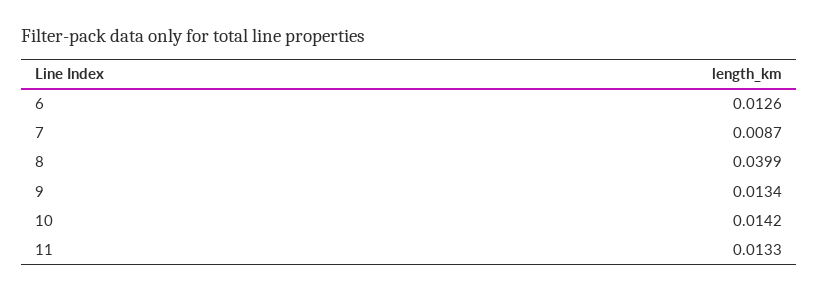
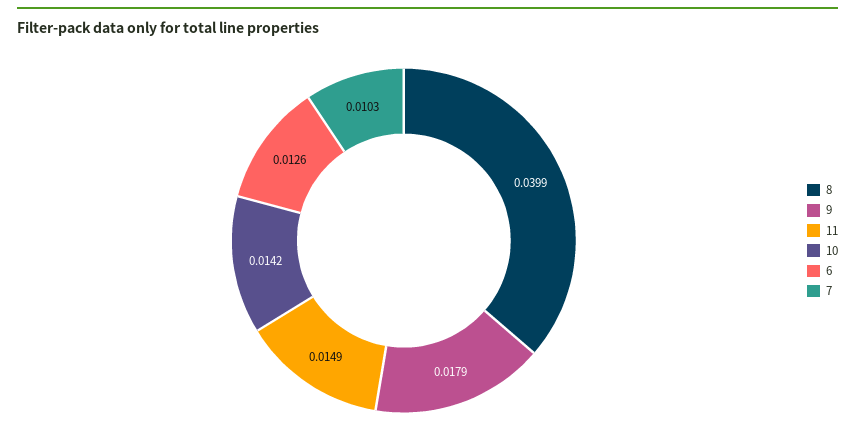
  {
    "6": 0.0126,
-   "7": 0.0087,
+   "7": 0.0103,
    "8": 0.0399,
-   "9": 0.0134,
+   "9": 0.0179,
    "10": 0.0142,
-   "11": 0.0133
+   "11": 0.0149
  }

